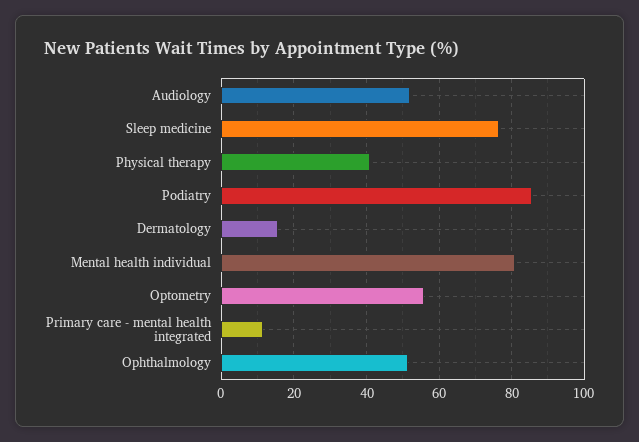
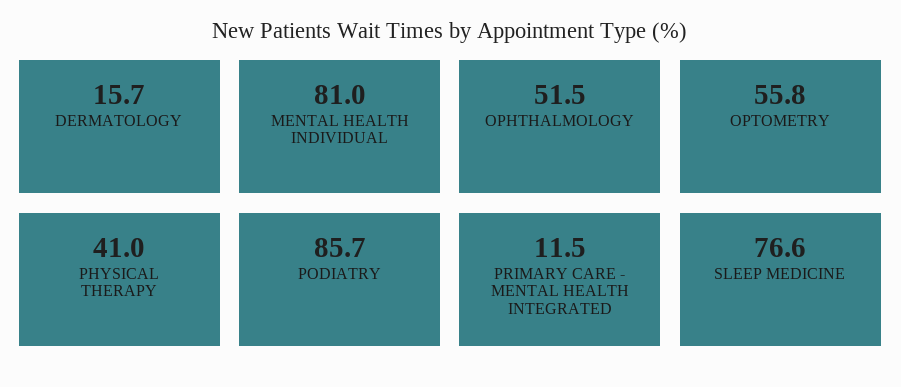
  {
-   "Audiology": 52,
    "Sleep medicine": 76.6,
    "Physical therapy": 41,
    "Podiatry": 85.7,
    "Dermatology": 15.7,
    "Mental health individual": 81,
    "Optometry": 55.8,
    "Primary care - mental health integrated": 11.5,
    "Ophthalmology": 51.5
  }

